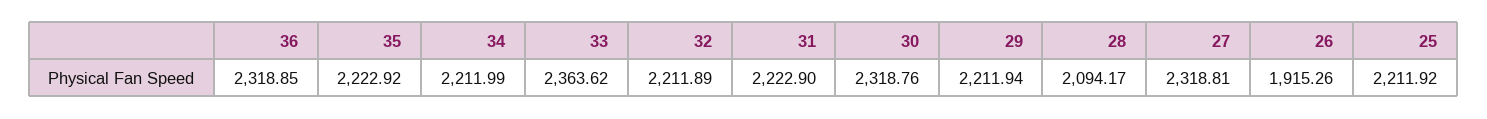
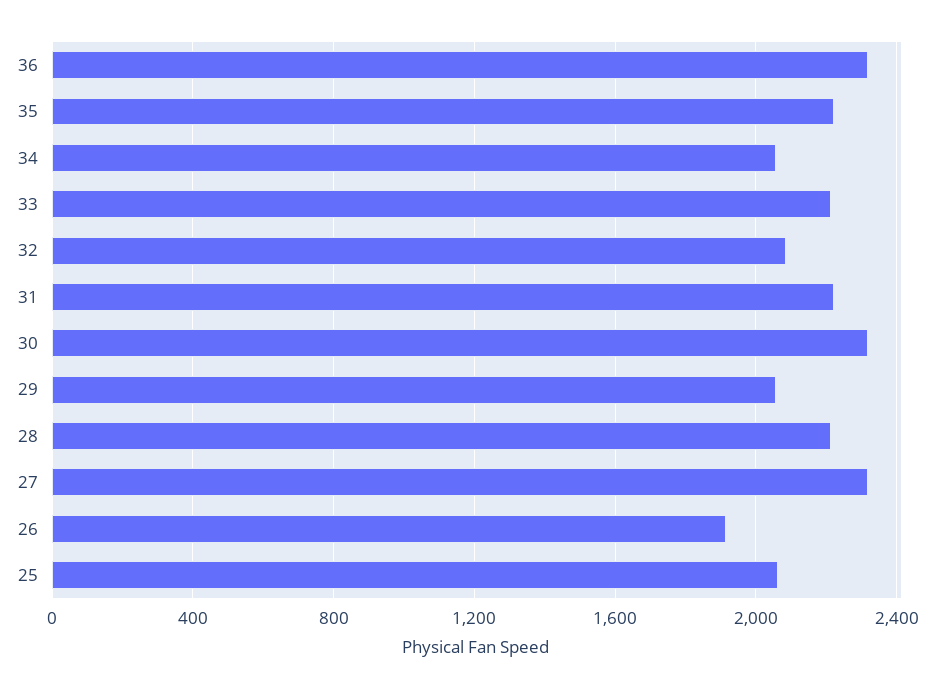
  {
    "36": 2318.85,
    "35": 2222.92,
-   "34": 2211.99,
+   "34": 2050,
-   "33": 2363.62,
+   "33": 2200,
-   "32": 2211.89,
+   "32": 2100,
    "31": 2222.9,
    "30": 2318.76,
-   "29": 2211.94,
+   "29": 2050,
-   "28": 2094.17,
+   "28": 2200,
    "27": 2318.81,
    "26": 1915.26,
-   "25": 2211.92
+   "25": 2050
  }

